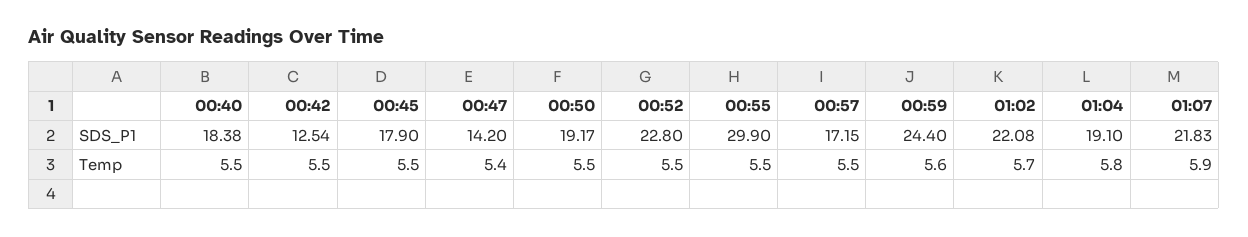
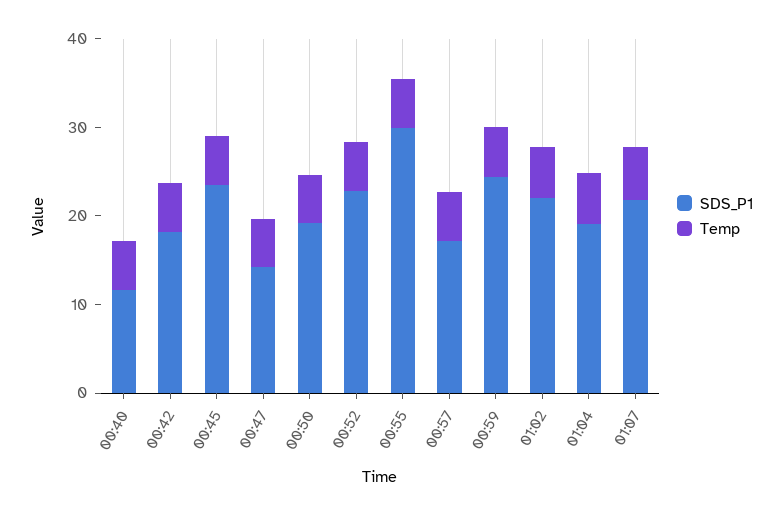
  {
    "SDS_P1": {
-     "00:40": 18.38,
+     "00:40": 12,
-     "00:42": 12.54,
+     "00:42": 18,
-     "00:45": 17.9,
+     "00:45": 24,
      "00:47": 14.2,
      "00:50": 19.17,
      "00:52": 22.8,
      "00:55": 29.9,
      "00:57": 17.15,
      "00:59": 24.4,
      "01:02": 22.08,
      "01:04": 19.1,
      "01:07": 21.83
    },
    "Temp": {
      "00:40": 5.5,
      "00:42": 5.5,
      "00:45": 5.5,
      "00:47": 5.4,
      "00:50": 5.5,
      "00:52": 5.5,
      "00:55": 5.5,
      "00:57": 5.5,
      "00:59": 5.6,
      "01:02": 5.7,
      "01:04": 5.8,
      "01:07": 5.9
    }
  }

